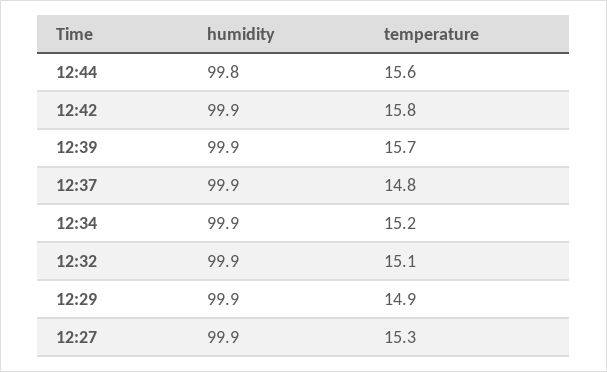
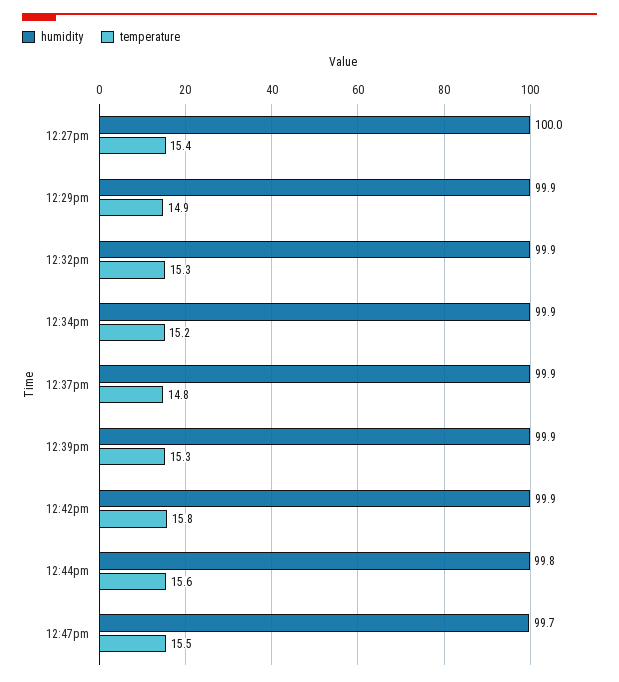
  {
    "humidity": {
      "12:44": 99.8,
      "12:42": 99.9,
      "12:39": 99.9,
      "12:37": 99.9,
      "12:34": 99.9,
      "12:32": 99.9,
      "12:29": 99.9,
-     "12:27": 99.9
+     "12:27": 100,
+     "12:47pm": 99.7
    },
    "temperature": {
      "12:44": 15.6,
      "12:42": 15.8,
-     "12:39": 15.7,
+     "12:39": 15.3,
      "12:37": 14.8,
      "12:34": 15.2,
-     "12:32": 15.1,
+     "12:32": 15.3,
      "12:29": 14.9,
-     "12:27": 15.3
+     "12:27": 15.4,
+     "12:47pm": 15.5
    }
  }

